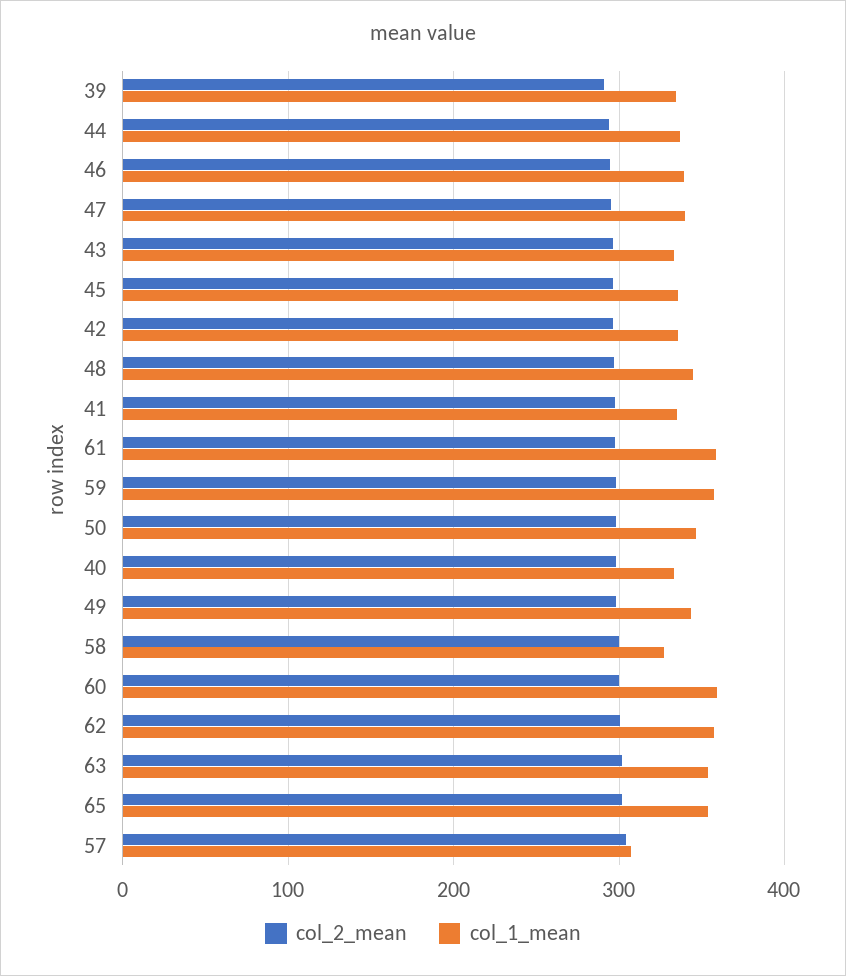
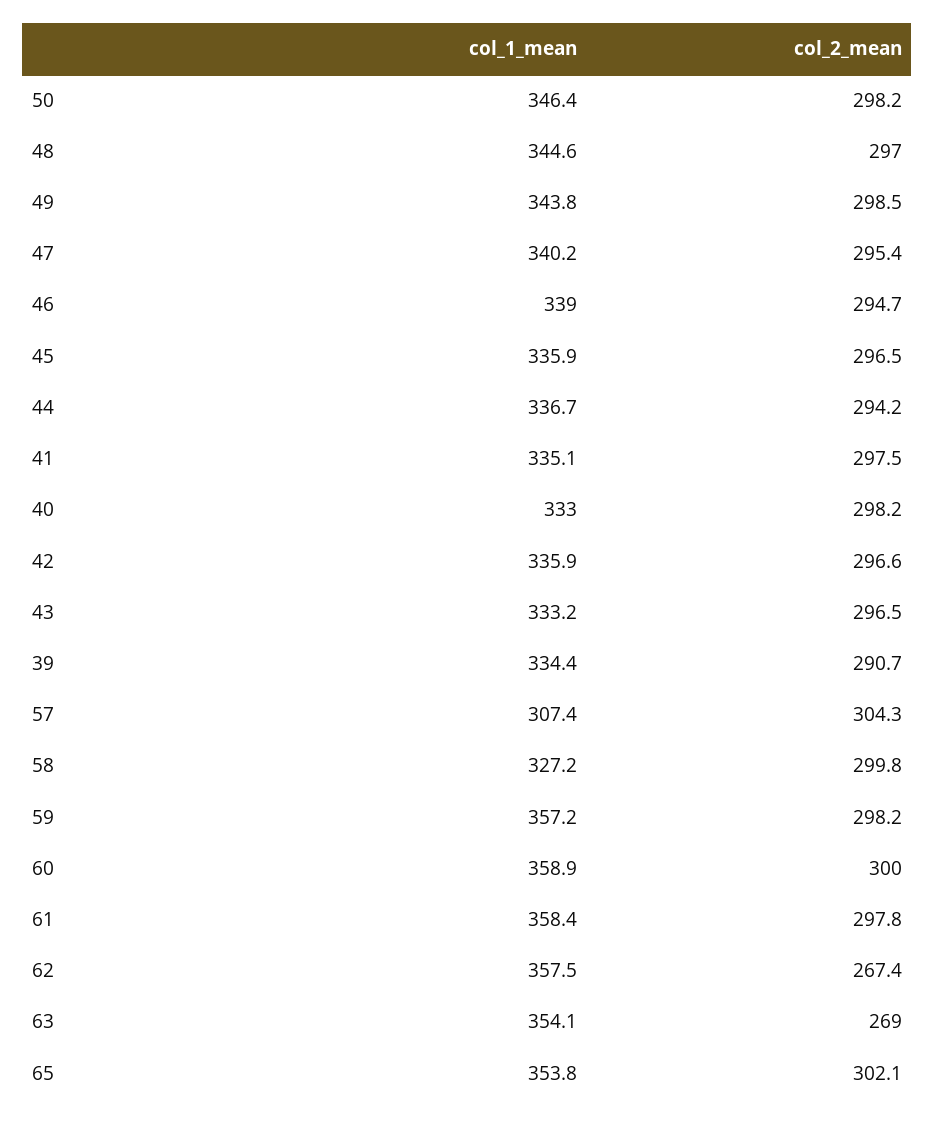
  {
    "col_2_mean": {
      "39": 290.7,
      "44": 294.2,
      "46": 294.7,
      "47": 295.4,
      "43": 296.5,
      "45": 296.5,
      "42": 296.6,
      "48": 297,
      "41": 297.5,
      "61": 297.8,
      "59": 298.2,
      "50": 298.2,
      "40": 298.2,
      "49": 298.5,
      "58": 299.8,
      "60": 300,
-     "62": 300,
+     "62": 267.4,
-     "63": 300,
+     "63": 269,
      "65": 302.1,
      "57": 304.3
    },
    "col_1_mean": {
      "39": 334.4,
      "44": 336.7,
      "46": 339,
      "47": 340.2,
      "43": 333.2,
      "45": 335.9,
      "42": 335.9,
      "48": 344.6,
      "41": 335.1,
      "61": 358.4,
      "59": 357.2,
      "50": 346.4,
      "40": 333,
      "49": 343.8,
      "58": 327.2,
      "60": 358.9,
      "62": 357.5,
      "63": 354.1,
      "65": 353.8,
      "57": 307.4
    }
  }

